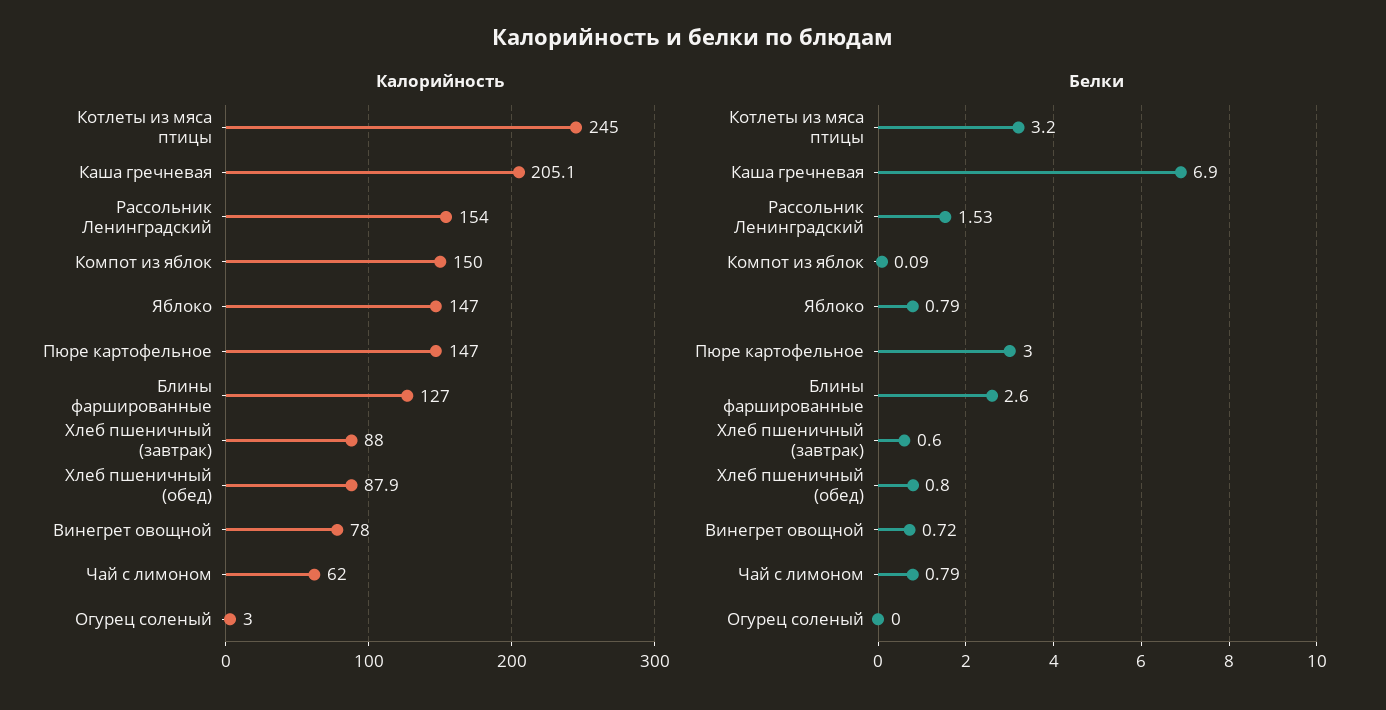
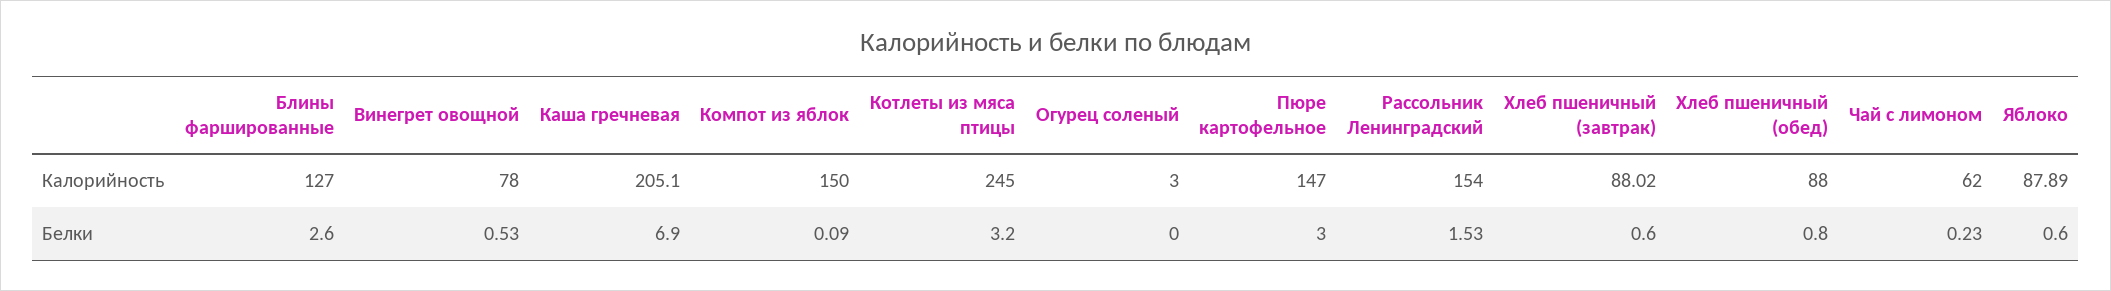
  {
    "Калорийность": {
      "Котлеты из мяса птицы": 245,
      "Каша гречневая": 205.1,
      "Рассольник Ленинградский": 154,
      "Компот из яблок": 150,
-     "Яблоко": 147,
+     "Яблоко": 87.89,
      "Пюре картофельное": 147,
      "Блины фаршированные": 127,
-     "Хлеб пшеничный (завтрак)": 88,
+     "Хлеб пшеничный (завтрак)": 88.02,
-     "Хлеб пшеничный (обед)": 87.9,
+     "Хлеб пшеничный (обед)": 88,
      "Винегрет овощной": 78,
      "Чай с лимоном": 62,
      "Огурец соленый": 3
    },
    "Белки": {
      "Котлеты из мяса птицы": 3.2,
      "Каша гречневая": 6.9,
      "Рассольник Ленинградский": 1.53,
      "Компот из яблок": 0.09,
-     "Яблоко": 0.79,
+     "Яблоко": 0.6,
      "Пюре картофельное": 3,
      "Блины фаршированные": 2.6,
      "Хлеб пшеничный (завтрак)": 0.6,
      "Хлеб пшеничный (обед)": 0.8,
-     "Винегрет овощной": 0.72,
+     "Винегрет овощной": 0.53,
-     "Чай с лимоном": 0.79,
+     "Чай с лимоном": 0.23,
      "Огурец соленый": 0
    }
  }

